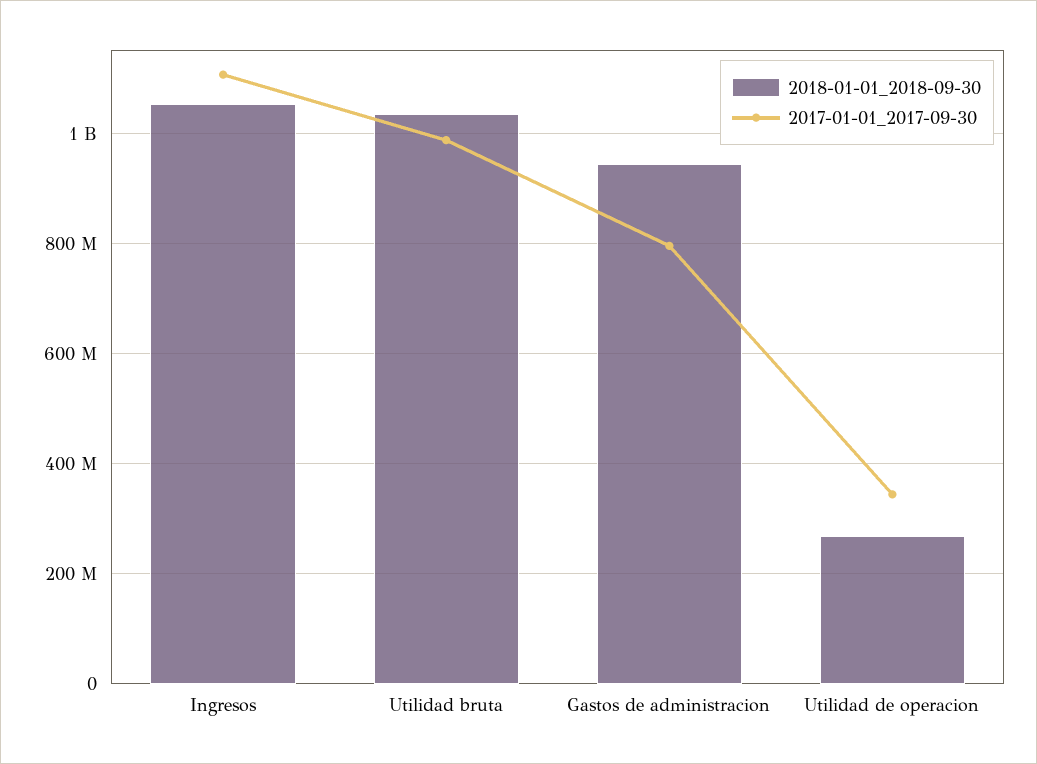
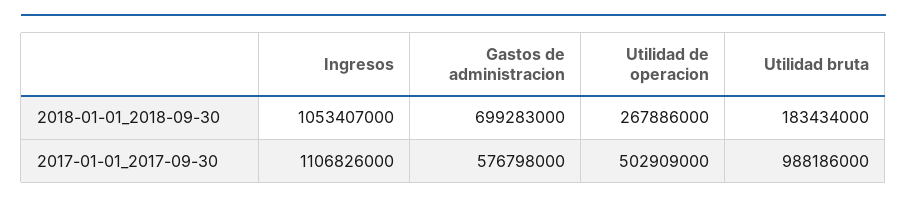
  {
    "2018-01-01_2018-09-30": {
      "Ingresos": 1053407000,
-     "Utilidad bruta": 1040000000,
+     "Utilidad bruta": 183434000,
-     "Gastos de administracion": 940000000,
+     "Gastos de administracion": 699283000,
      "Utilidad de operacion": 267886000
    },
    "2017-01-01_2017-09-30": {
      "Ingresos": 1106826000,
      "Utilidad bruta": 988186000,
-     "Gastos de administracion": 800000000,
+     "Gastos de administracion": 576798000,
-     "Utilidad de operacion": 340000000
+     "Utilidad de operacion": 502909000
    }
  }

